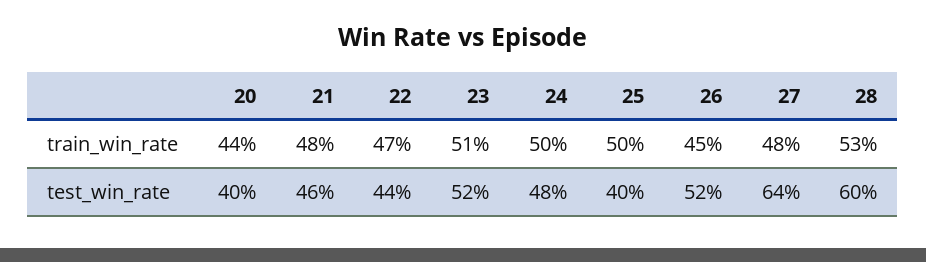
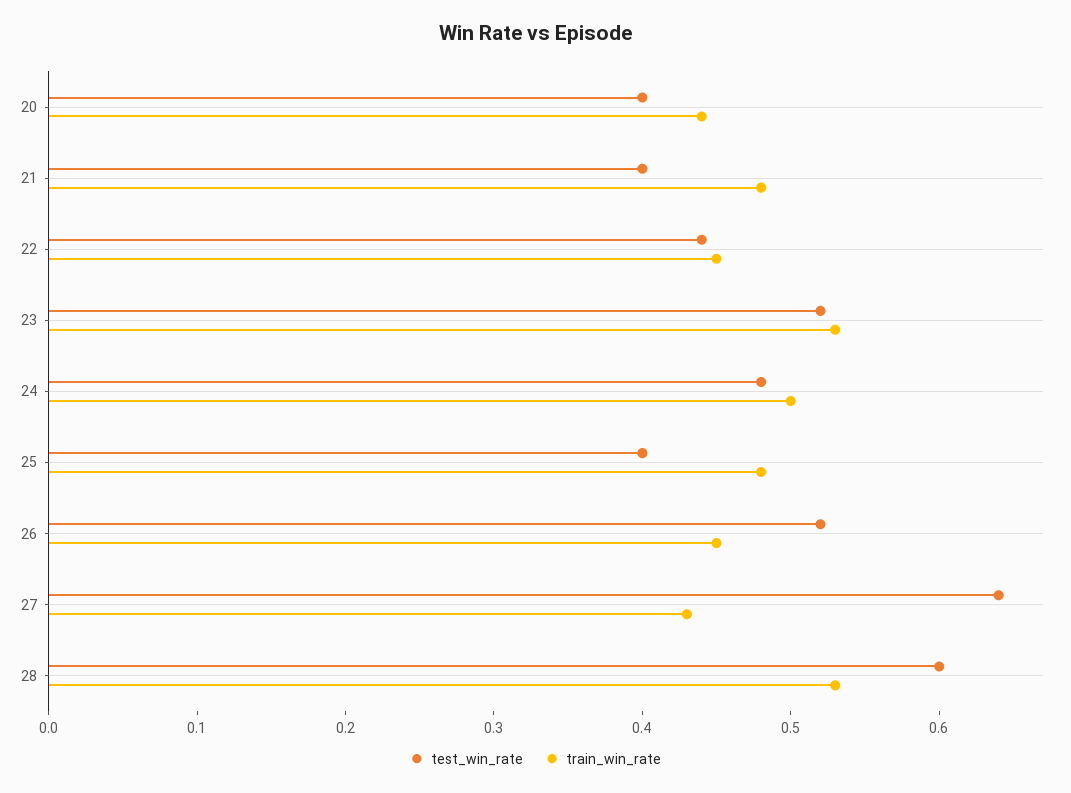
  {
    "train_win_rate": {
      "20": 0.44,
      "21": 0.48,
-     "22": 0.47,
+     "22": 0.45,
-     "23": 0.51,
+     "23": 0.53,
      "24": 0.5,
-     "25": 0.5,
+     "25": 0.48,
      "26": 0.45,
-     "27": 0.48,
+     "27": 0.43,
      "28": 0.53
    },
    "test_win_rate": {
      "20": 0.4,
-     "21": 0.46,
+     "21": 0.4,
      "22": 0.44,
      "23": 0.52,
      "24": 0.48,
      "25": 0.4,
      "26": 0.52,
      "27": 0.64,
      "28": 0.6
    }
  }

